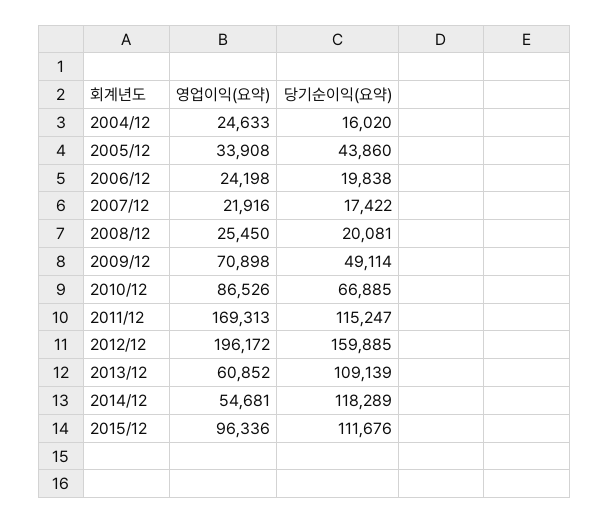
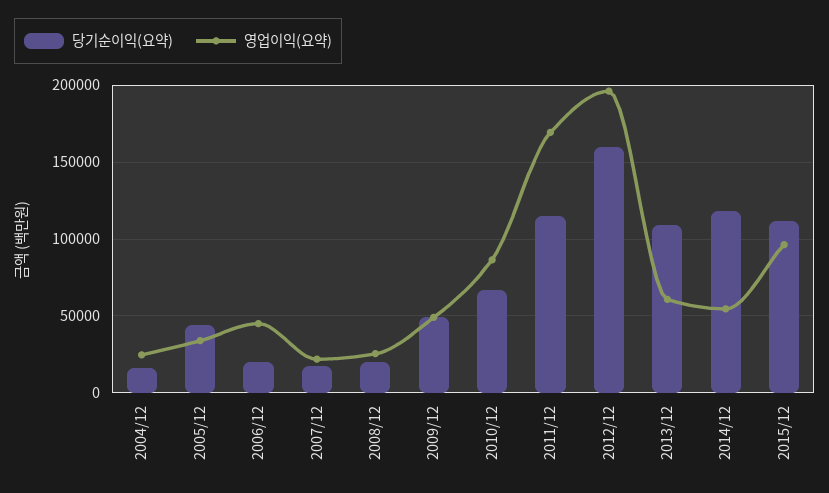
  {
    "영업이익(요약)": {
      "2004/12": 24633,
      "2005/12": 33908,
-     "2006/12": 24198,
+     "2006/12": 45000,
      "2007/12": 21916,
      "2008/12": 25450,
-     "2009/12": 70898,
+     "2009/12": 50000,
      "2010/12": 86526,
      "2011/12": 169313,
      "2012/12": 196172,
      "2013/12": 60852,
      "2014/12": 54681,
      "2015/12": 96336
    },
    "당기순이익(요약)": {
      "2004/12": 16020,
      "2005/12": 43860,
      "2006/12": 19838,
      "2007/12": 17422,
      "2008/12": 20081,
      "2009/12": 49114,
      "2010/12": 66885,
      "2011/12": 115247,
      "2012/12": 159885,
      "2013/12": 109139,
      "2014/12": 118289,
      "2015/12": 111676
    }
  }

